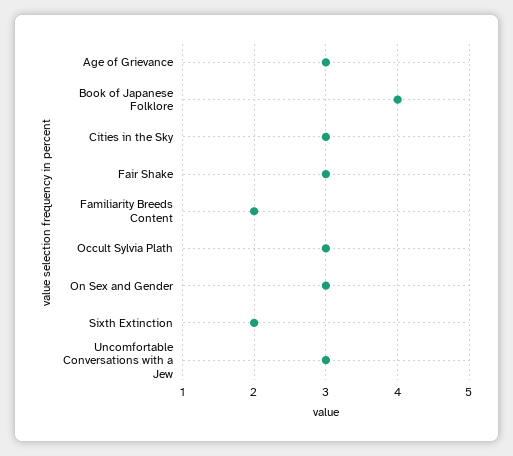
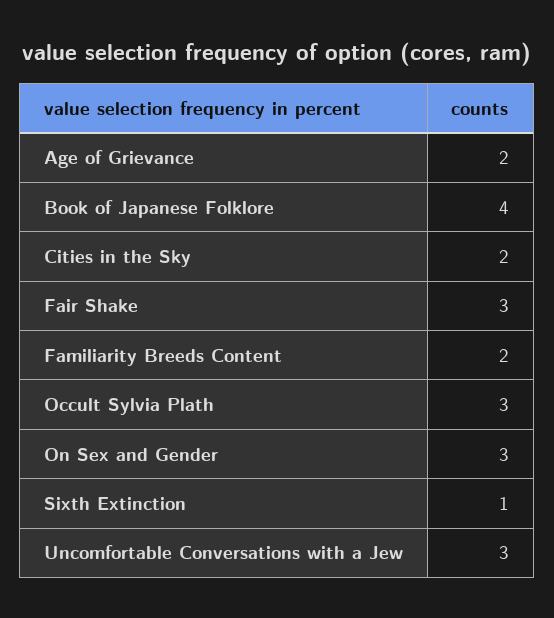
  {
-   "Age of Grievance": 3,
+   "Age of Grievance": 2,
    "Book of Japanese Folklore": 4,
-   "Cities in the Sky": 3,
+   "Cities in the Sky": 2,
    "Fair Shake": 3,
    "Familiarity Breeds Content": 2,
    "Occult Sylvia Plath": 3,
    "On Sex and Gender": 3,
-   "Sixth Extinction": 2,
+   "Sixth Extinction": 1,
    "Uncomfortable Conversations with a Jew": 3
  }

